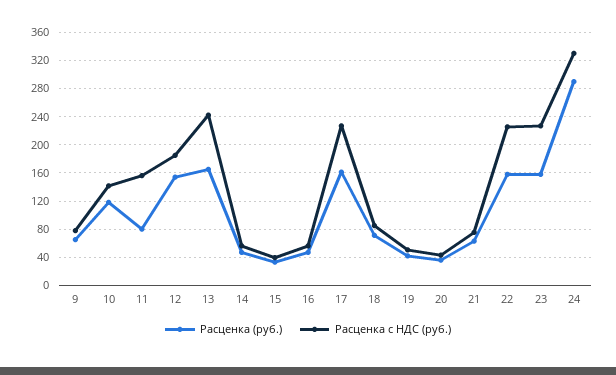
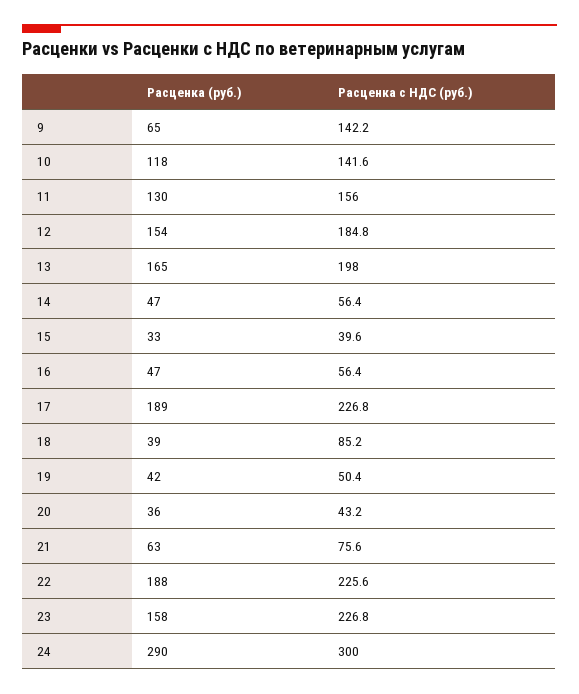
  {
    "Расценка (руб.)": {
      "9": 65,
      "10": 118,
-     "11": 80,
+     "11": 130,
      "12": 154,
      "13": 165,
      "14": 47,
      "15": 33,
      "16": 47,
-     "17": 160,
+     "17": 189,
-     "18": 70,
+     "18": 39,
      "19": 42,
      "20": 36,
      "21": 63,
-     "22": 160,
+     "22": 188,
      "23": 158,
      "24": 290
    },
    "Расценка с НДС (руб.)": {
-     "9": 80,
+     "9": 142.2,
      "10": 141.6,
      "11": 156,
      "12": 184.8,
-     "13": 240,
+     "13": 198,
      "14": 56.4,
      "15": 39.6,
      "16": 56.4,
      "17": 226.8,
      "18": 85.2,
      "19": 50.4,
      "20": 43.2,
      "21": 75.6,
      "22": 225.6,
      "23": 226.8,
-     "24": 330
+     "24": 300
    }
  }

